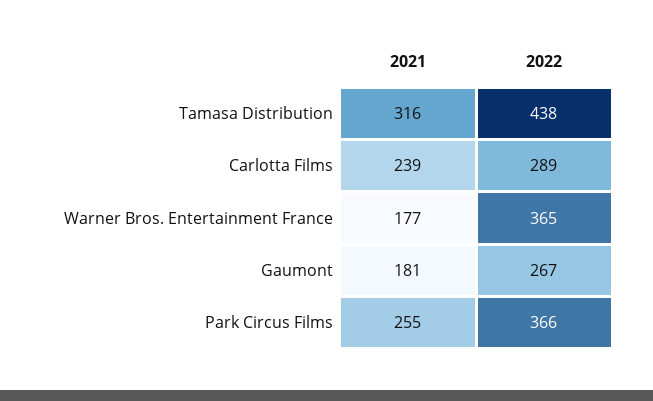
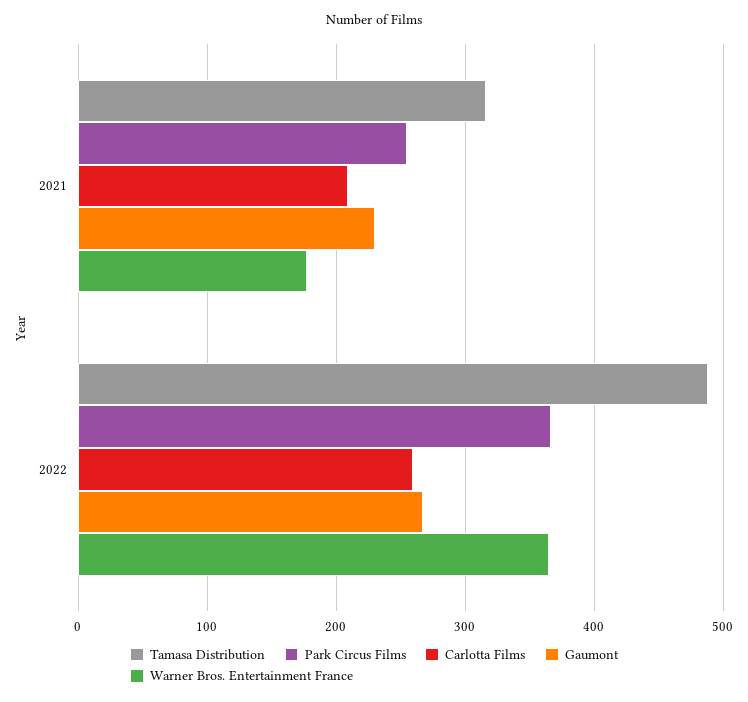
  {
    "Tamasa Distribution": {
      "2021": 316,
-     "2022": 438
+     "2022": 490
    },
    "Carlotta Films": {
-     "2021": 239,
+     "2021": 210,
-     "2022": 289
+     "2022": 260
    },
    "Warner Bros. Entertainment France": {
      "2021": 177,
      "2022": 365
    },
    "Gaumont": {
-     "2021": 181,
+     "2021": 230,
      "2022": 267
    },
    "Park Circus Films": {
      "2021": 255,
      "2022": 366
    }
  }

